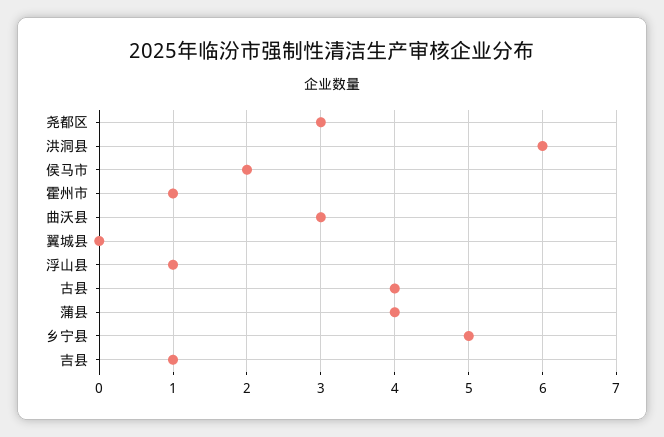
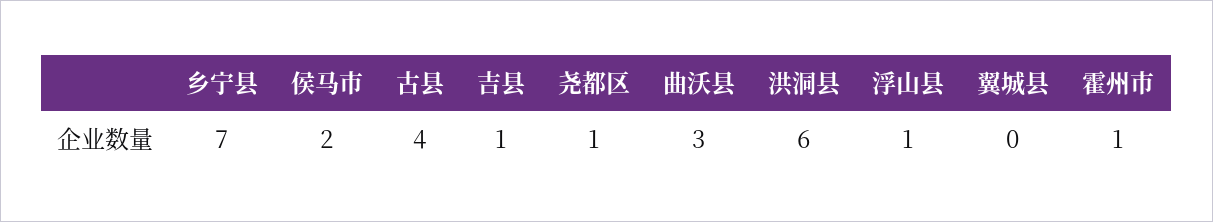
  {
-   "尧都区": 3,
+   "尧都区": 1,
    "洪洞县": 6,
    "侯马市": 2,
    "霍州市": 1,
    "曲沃县": 3,
    "翼城县": 0,
    "浮山县": 1,
    "古县": 4,
-   "蒲县": 4,
-   "乡宁县": 5,
+   "乡宁县": 7,
    "吉县": 1
  }

